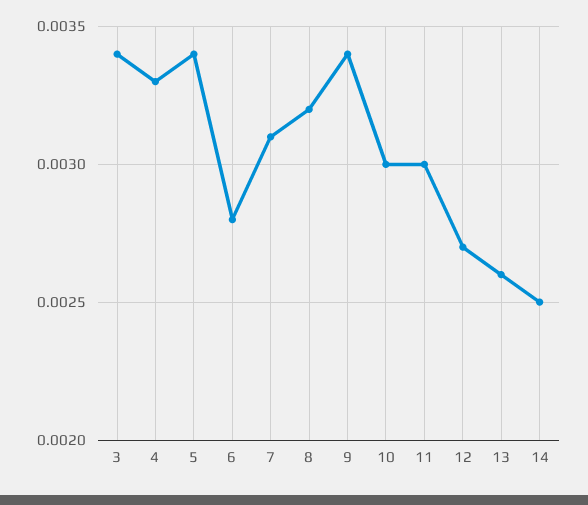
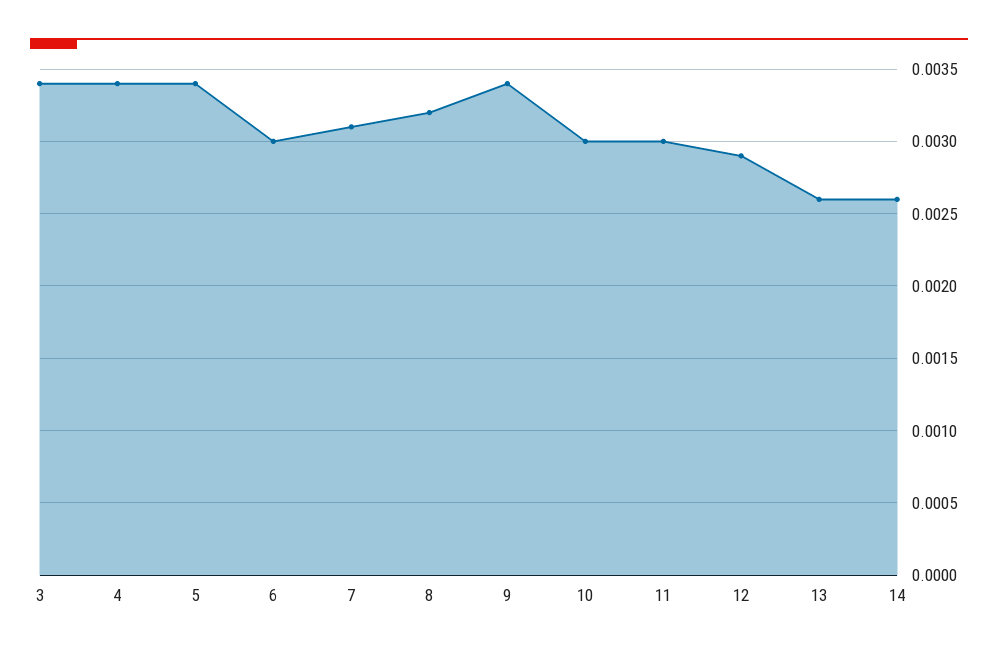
  {
    "3": 0.0034,
-   "4": 0.0033,
+   "4": 0.0034,
    "5": 0.0034,
-   "6": 0.0028,
+   "6": 0.003,
    "7": 0.0031,
    "8": 0.0032,
    "9": 0.0034,
    "10": 0.003,
    "11": 0.003,
-   "12": 0.0027,
+   "12": 0.0029,
    "13": 0.0026,
-   "14": 0.0025
+   "14": 0.0026
  }

